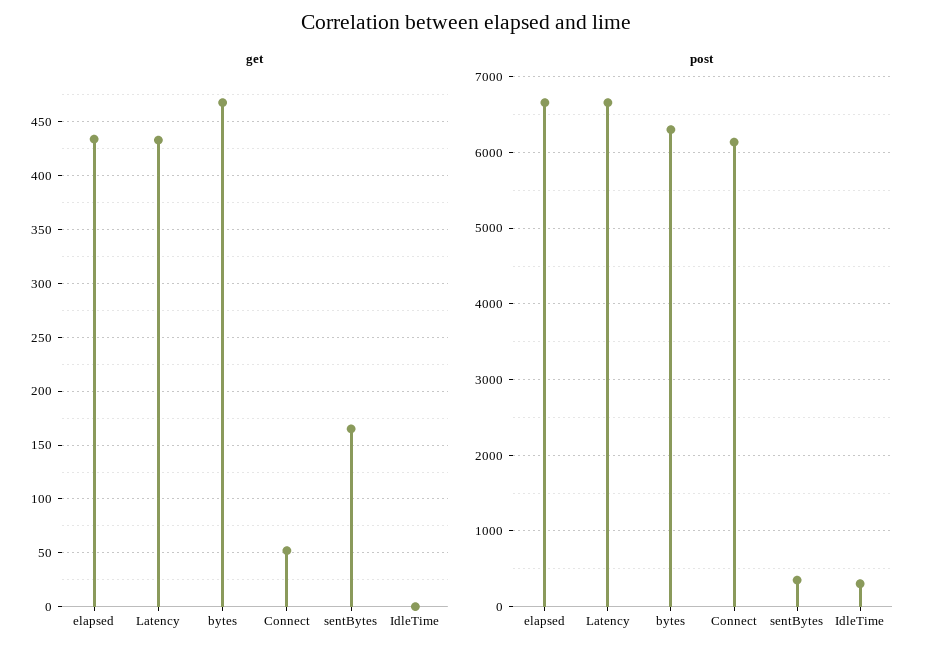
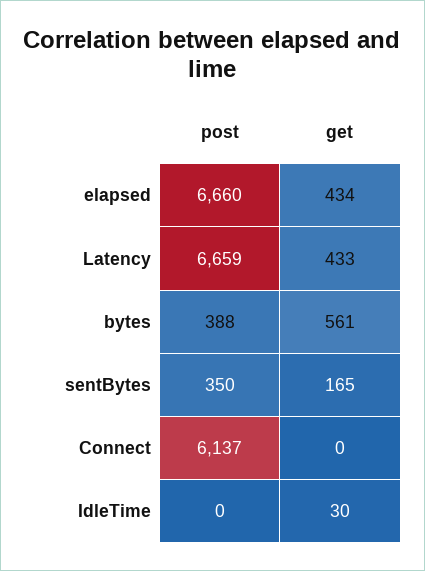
  {
    "get": {
      "elapsed": 434,
      "Latency": 433,
-     "bytes": 470,
+     "bytes": 561,
-     "Connect": 50,
+     "Connect": 0,
      "sentBytes": 165,
-     "IdleTime": 0
+     "IdleTime": 30
    },
    "post": {
      "elapsed": 6660,
      "Latency": 6659,
-     "bytes": 6300,
+     "bytes": 388,
      "Connect": 6137,
      "sentBytes": 350,
-     "IdleTime": 300
+     "IdleTime": 0
    }
  }

